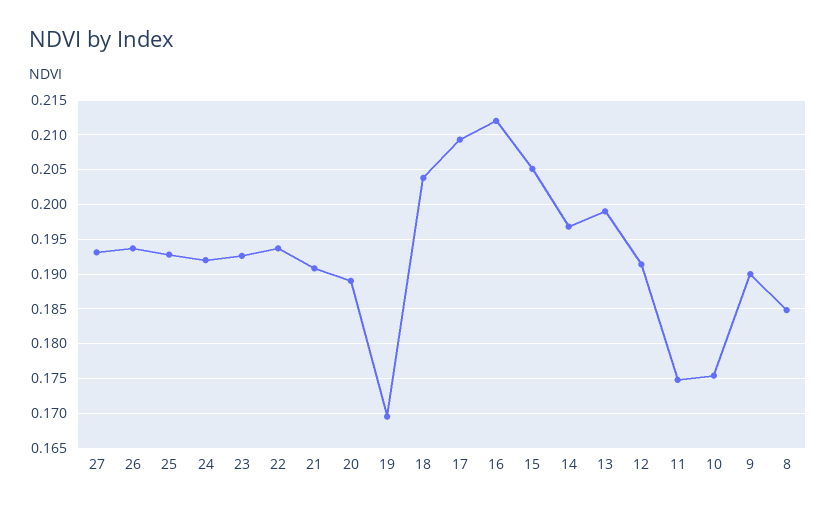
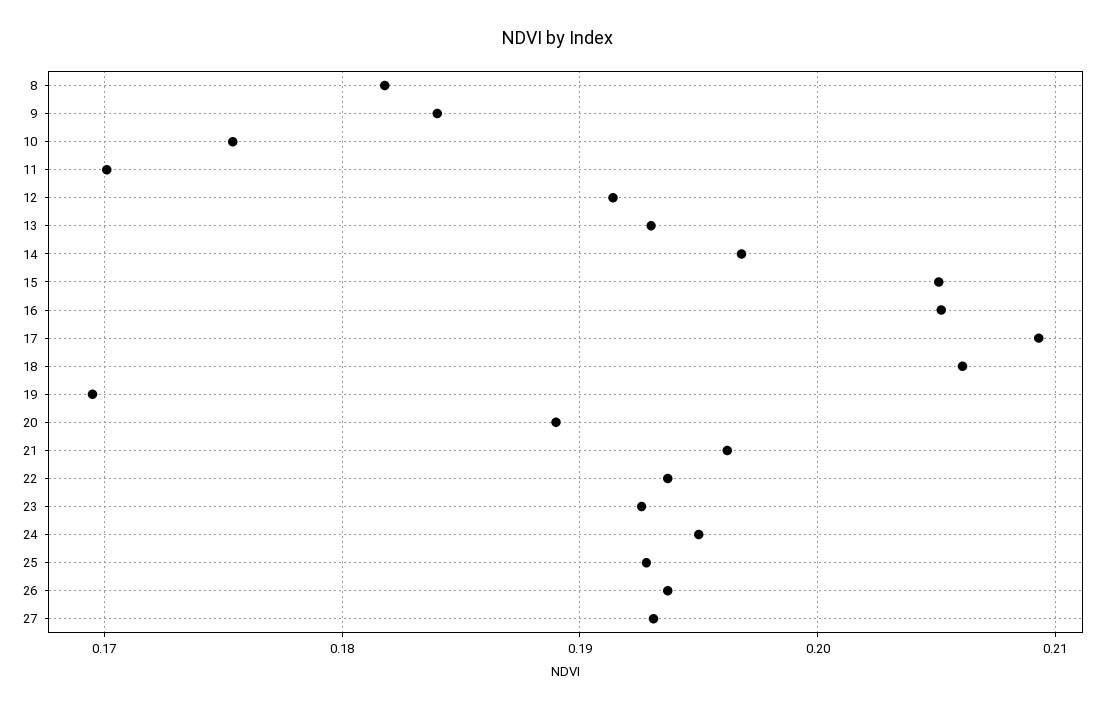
  {
    "27": 0.193,
    "26": 0.194,
    "25": 0.193,
-   "24": 0.192,
+   "24": 0.195,
    "23": 0.193,
    "22": 0.194,
-   "21": 0.191,
+   "21": 0.196,
    "20": 0.189,
    "19": 0.17,
-   "18": 0.204,
+   "18": 0.206,
    "17": 0.209,
-   "16": 0.212,
+   "16": 0.205,
    "15": 0.205,
    "14": 0.197,
-   "13": 0.199,
+   "13": 0.193,
    "12": 0.191,
-   "11": 0.175,
+   "11": 0.17,
    "10": 0.175,
-   "9": 0.19,
+   "9": 0.184,
-   "8": 0.185
+   "8": 0.182
  }

